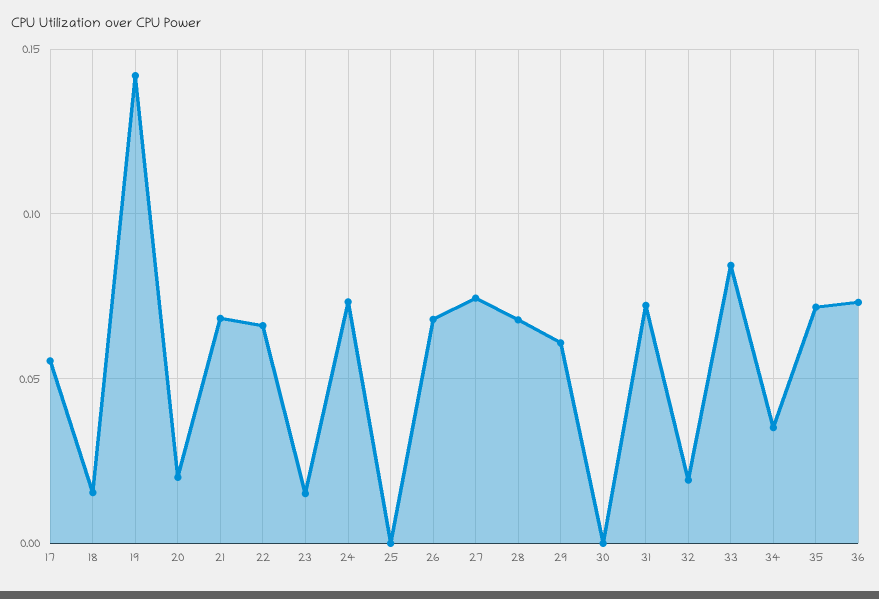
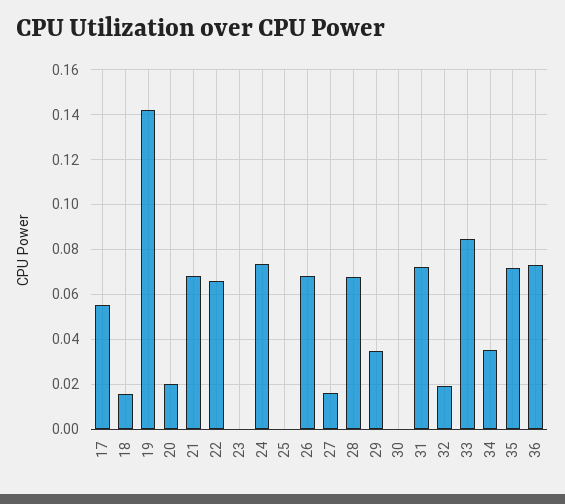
  {
    "17": 0.055,
    "18": 0.015,
    "19": 0.14,
    "20": 0.02,
    "21": 0.07,
    "22": 0.065,
-   "23": 0.015,
+   "23": 0,
    "24": 0.075,
    "25": 0,
    "26": 0.07,
-   "27": 0.075,
+   "27": 0.015,
    "28": 0.07,
-   "29": 0.06,
+   "29": 0.035,
    "30": 0,
    "31": 0.07,
    "32": 0.02,
    "33": 0.085,
    "34": 0.035,
    "35": 0.07,
    "36": 0.075
  }

